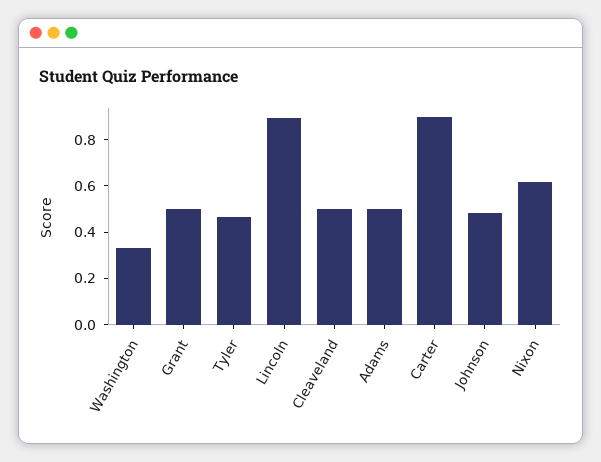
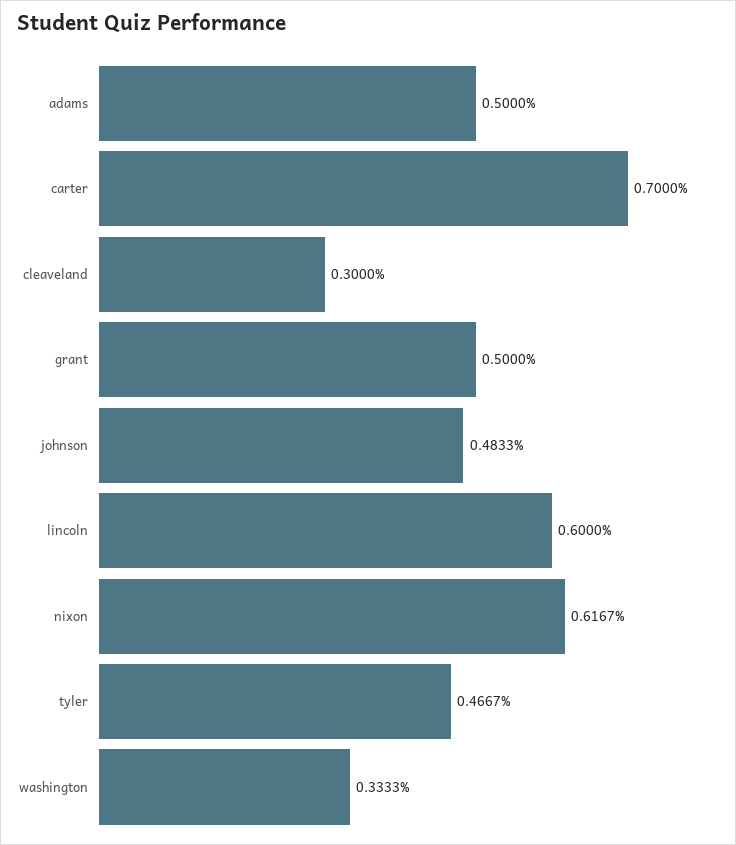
  {
    "Washington": 0.3333,
    "Grant": 0.5,
    "Tyler": 0.4667,
-   "Lincoln": 0.9,
+   "Lincoln": 0.6,
-   "Cleaveland": 0.5,
+   "Cleaveland": 0.3,
    "Adams": 0.5,
-   "Carter": 0.9,
+   "Carter": 0.7,
    "Johnson": 0.4833,
    "Nixon": 0.6167
  }

